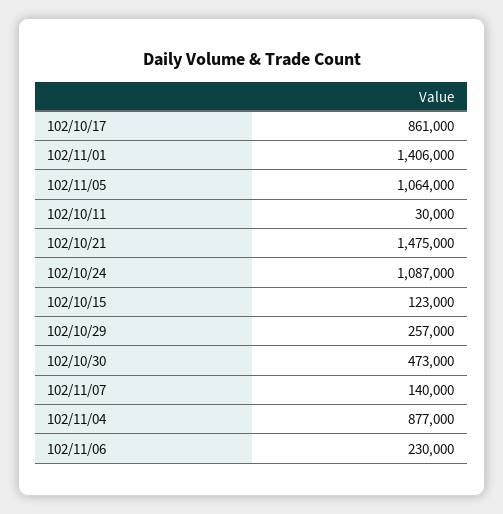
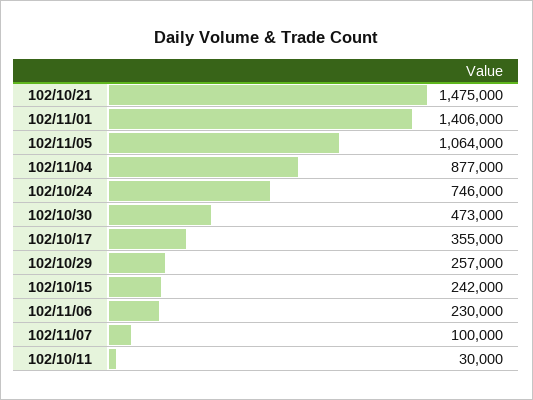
  {
-   "102/10/17": 861000,
+   "102/10/17": 355000,
    "102/11/01": 1406000,
    "102/11/05": 1064000,
    "102/10/11": 30000,
    "102/10/21": 1475000,
-   "102/10/24": 1087000,
+   "102/10/24": 746000,
-   "102/10/15": 123000,
+   "102/10/15": 242000,
    "102/10/29": 257000,
    "102/10/30": 473000,
-   "102/11/07": 140000,
+   "102/11/07": 100000,
    "102/11/04": 877000,
    "102/11/06": 230000
  }

